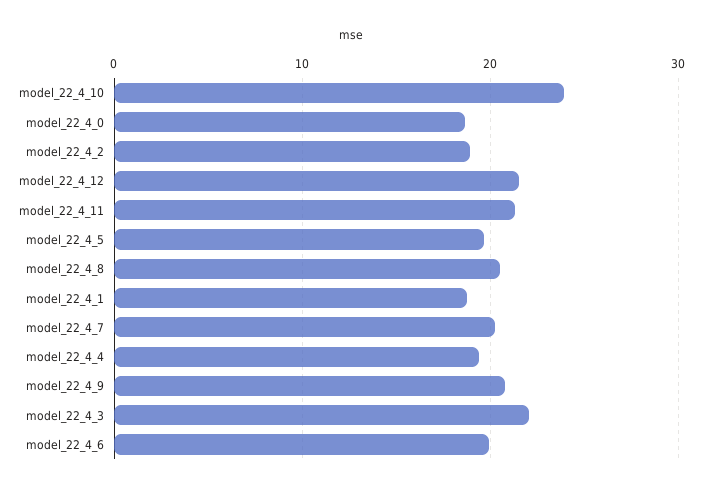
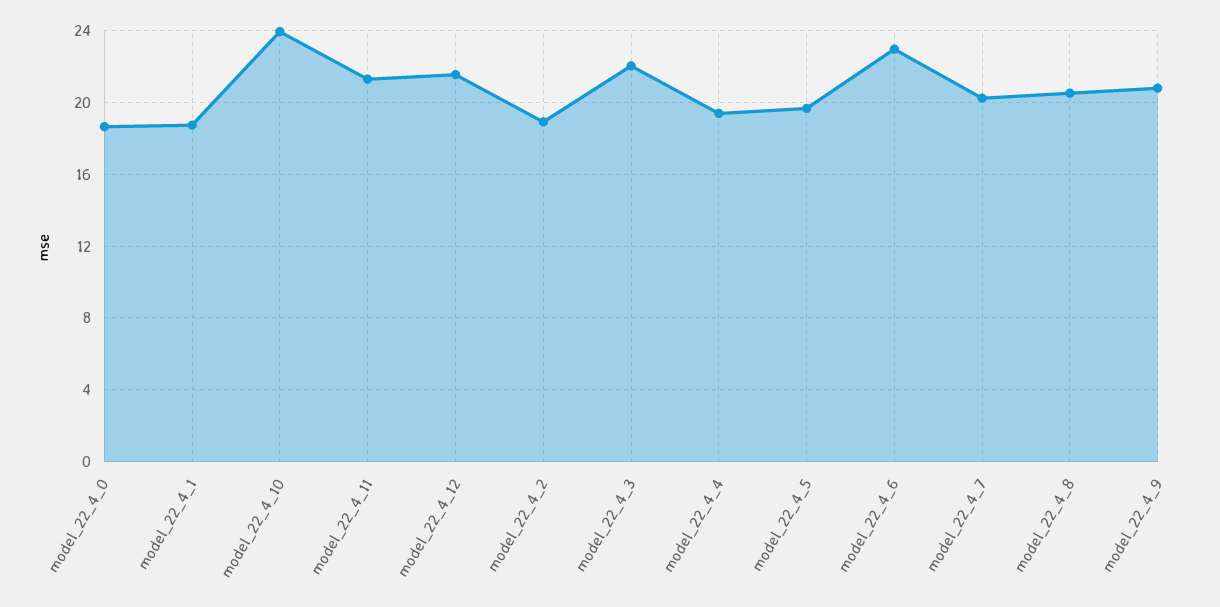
  {
    "model_22_4_10": 24,
    "model_22_4_0": 18.5,
    "model_22_4_2": 19,
    "model_22_4_12": 21.5,
    "model_22_4_11": 21.5,
    "model_22_4_5": 19.5,
    "model_22_4_8": 20.5,
    "model_22_4_1": 18.5,
    "model_22_4_7": 20,
    "model_22_4_4": 19.5,
    "model_22_4_9": 21,
    "model_22_4_3": 22,
-   "model_22_4_6": 20
+   "model_22_4_6": 23
  }

